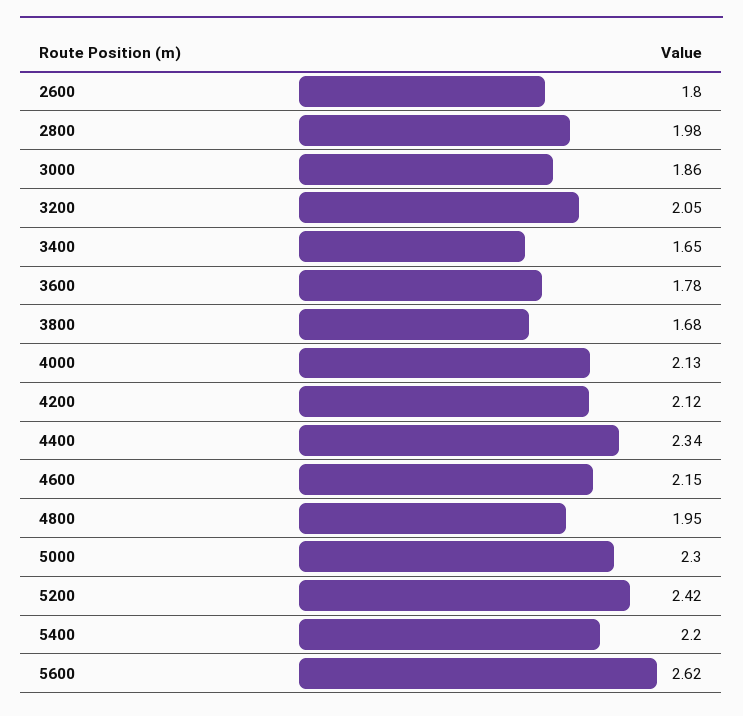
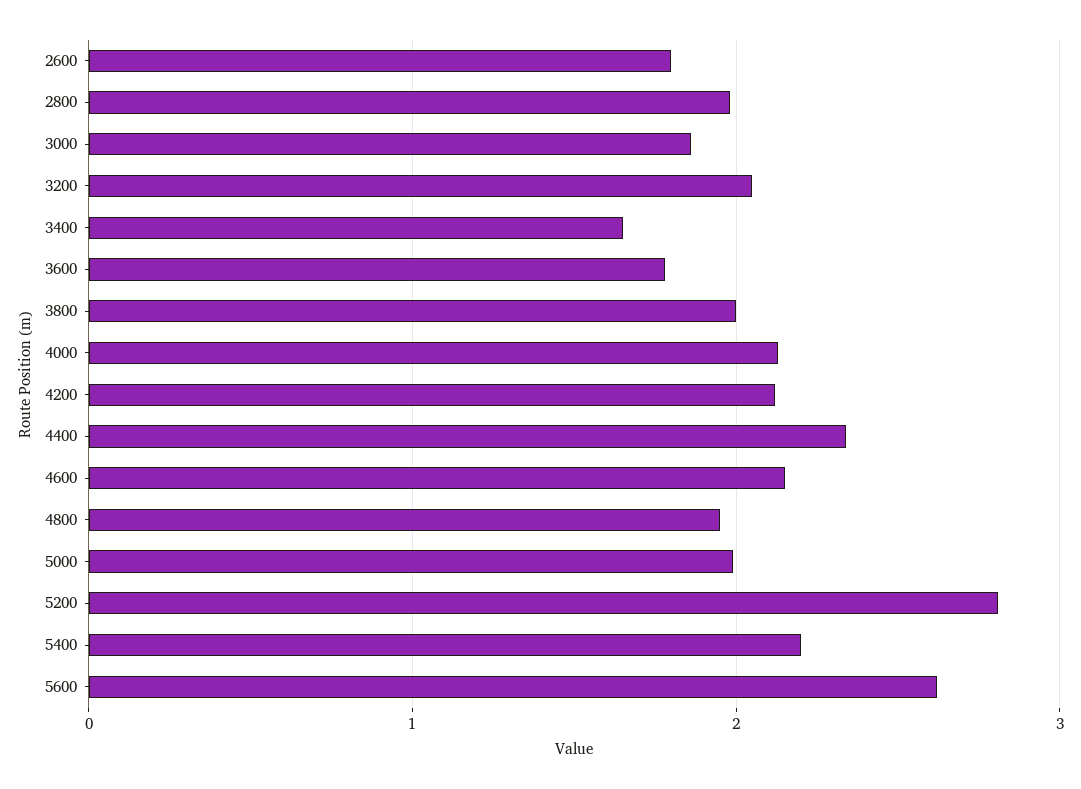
  {
    "2600": 1.8,
    "2800": 1.98,
    "3000": 1.86,
    "3200": 2.05,
    "3400": 1.65,
    "3600": 1.78,
-   "3800": 1.68,
+   "3800": 2,
    "4000": 2.13,
    "4200": 2.12,
    "4400": 2.34,
    "4600": 2.15,
    "4800": 1.95,
-   "5000": 2.3,
+   "5000": 2,
-   "5200": 2.42,
+   "5200": 2.8,
    "5400": 2.2,
    "5600": 2.62
  }

